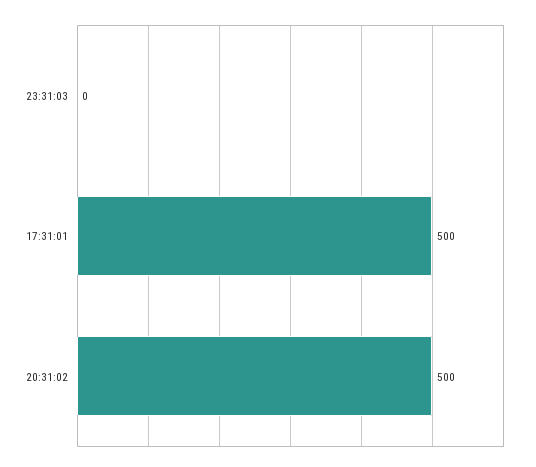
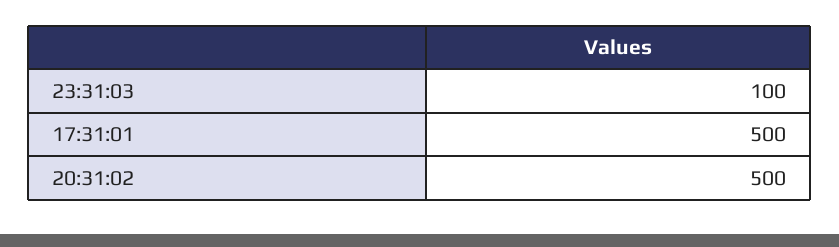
  {
-   "23:31:03": 0,
+   "23:31:03": 100,
    "17:31:01": 500,
    "20:31:02": 500
  }

